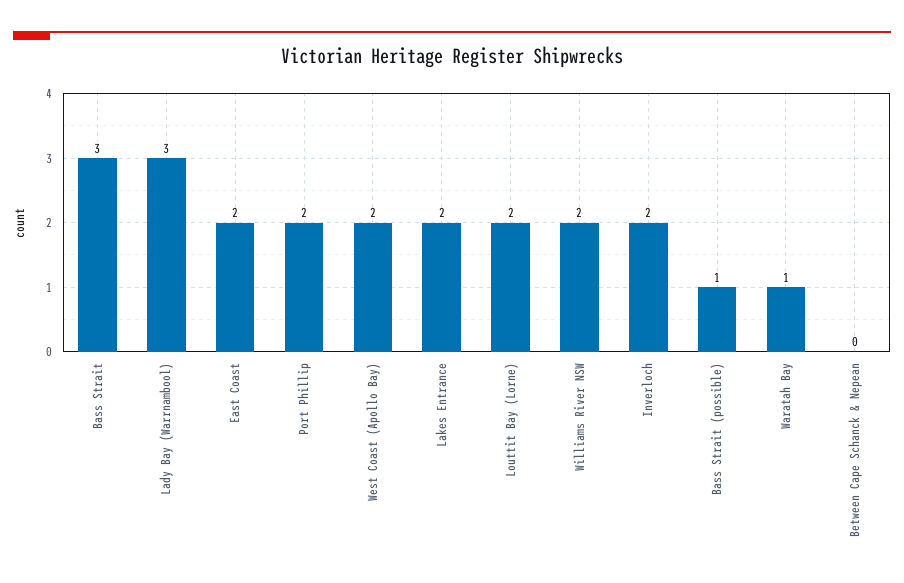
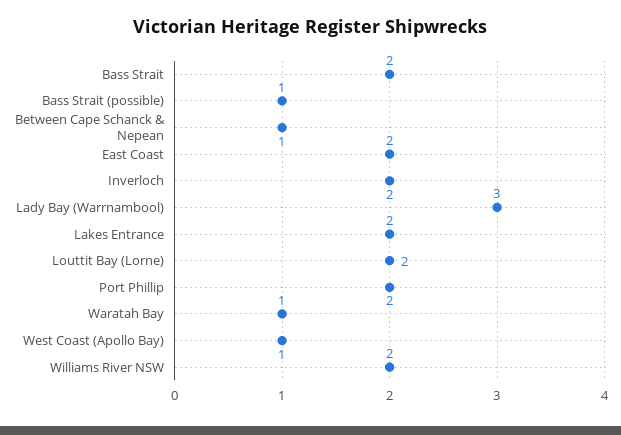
  {
-   "Bass Strait": 3,
+   "Bass Strait": 2,
    "Lady Bay (Warrnambool)": 3,
    "East Coast": 2,
    "Port Phillip": 2,
-   "West Coast (Apollo Bay)": 2,
+   "West Coast (Apollo Bay)": 1,
    "Lakes Entrance": 2,
    "Louttit Bay (Lorne)": 2,
    "Williams River NSW": 2,
    "Inverloch": 2,
    "Bass Strait (possible)": 1,
    "Waratah Bay": 1,
-   "Between Cape Schanck & Nepean": 0
+   "Between Cape Schanck & Nepean": 1
  }

